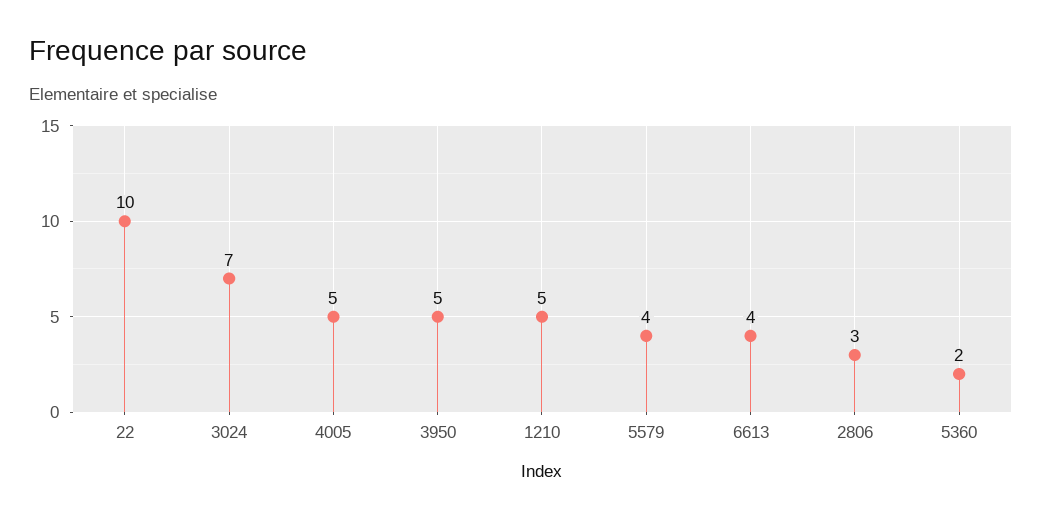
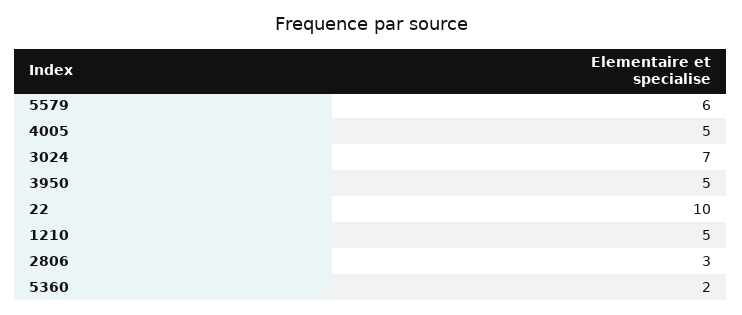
  {
    "22": 10,
    "3024": 7,
    "4005": 5,
    "3950": 5,
    "1210": 5,
-   "5579": 4,
+   "5579": 6,
-   "6613": 4,
    "2806": 3,
    "5360": 2
  }

